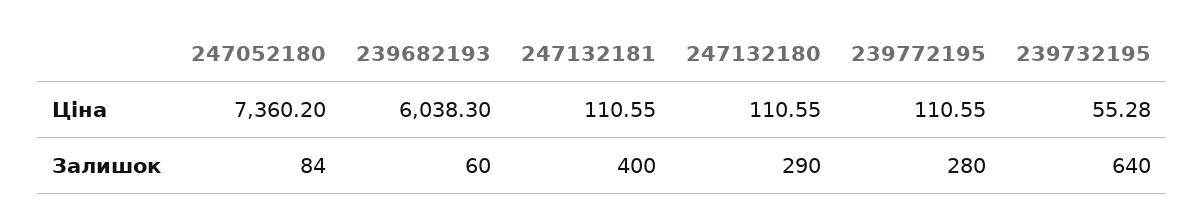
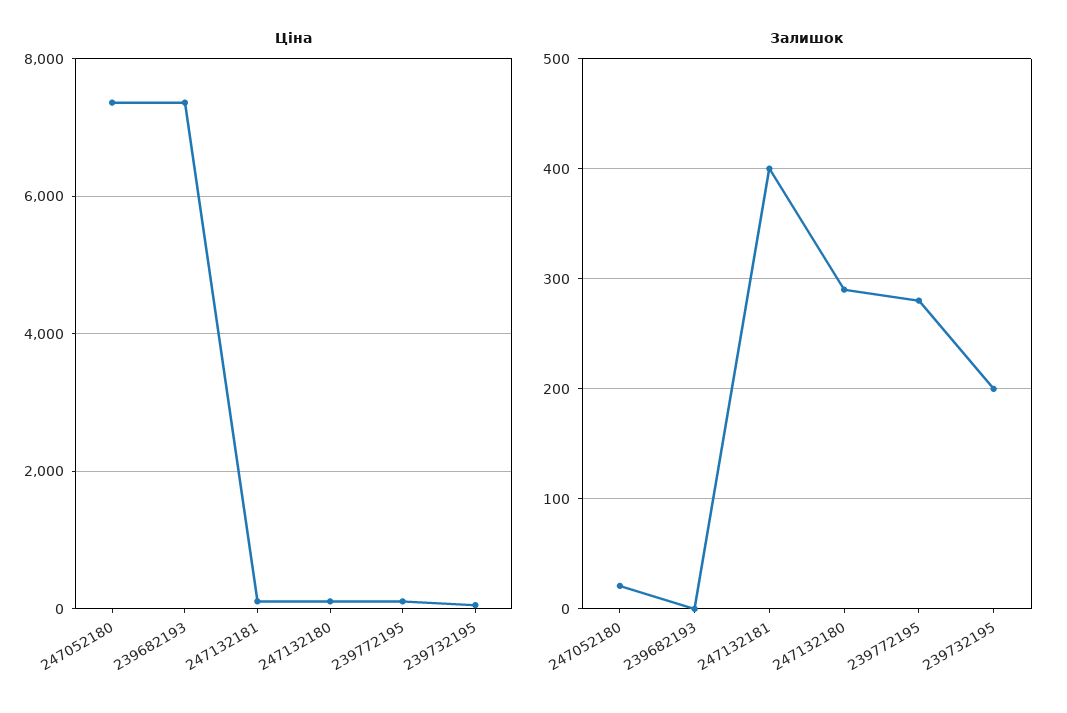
  {
    "Ціна": {
      "247052180": 7360.2,
-     "239682193": 6038.3,
+     "239682193": 7400,
      "247132181": 110.55,
      "247132180": 110.55,
      "239772195": 110.55,
      "239732195": 55.28
    },
    "Залишок": {
-     "247052180": 84,
+     "247052180": 20,
-     "239682193": 60,
+     "239682193": 0,
      "247132181": 400,
      "247132180": 290,
      "239772195": 280,
-     "239732195": 640
+     "239732195": 200
    }
  }

